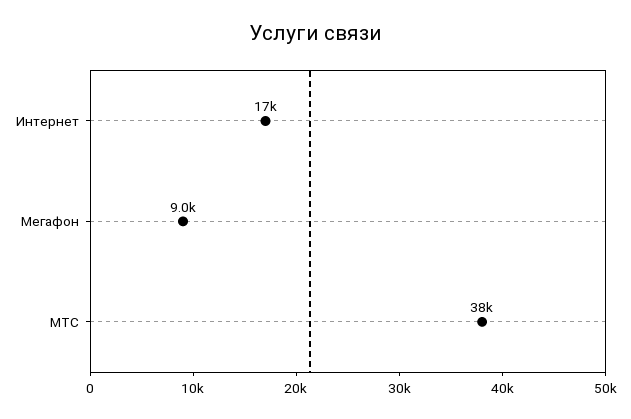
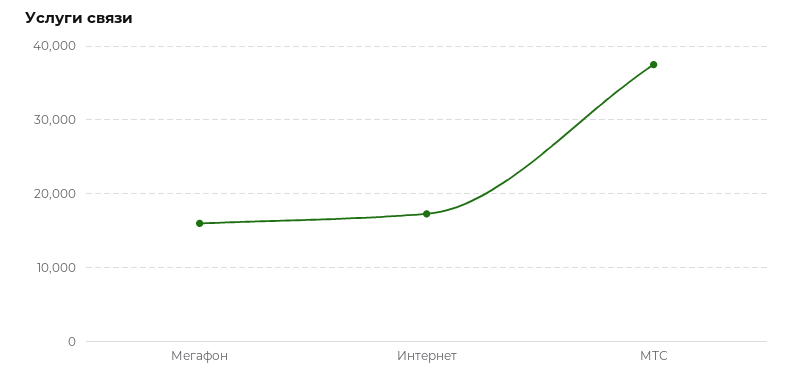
  {
    "Интернет": 17000,
-   "Мегафон": 9000,
+   "Мегафон": 16000,
    "МТС": 38000
  }

